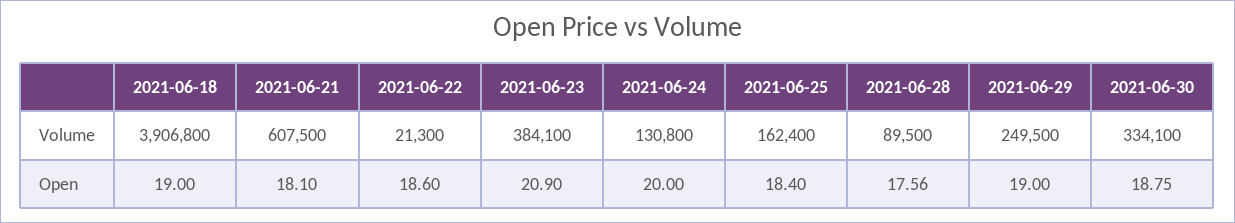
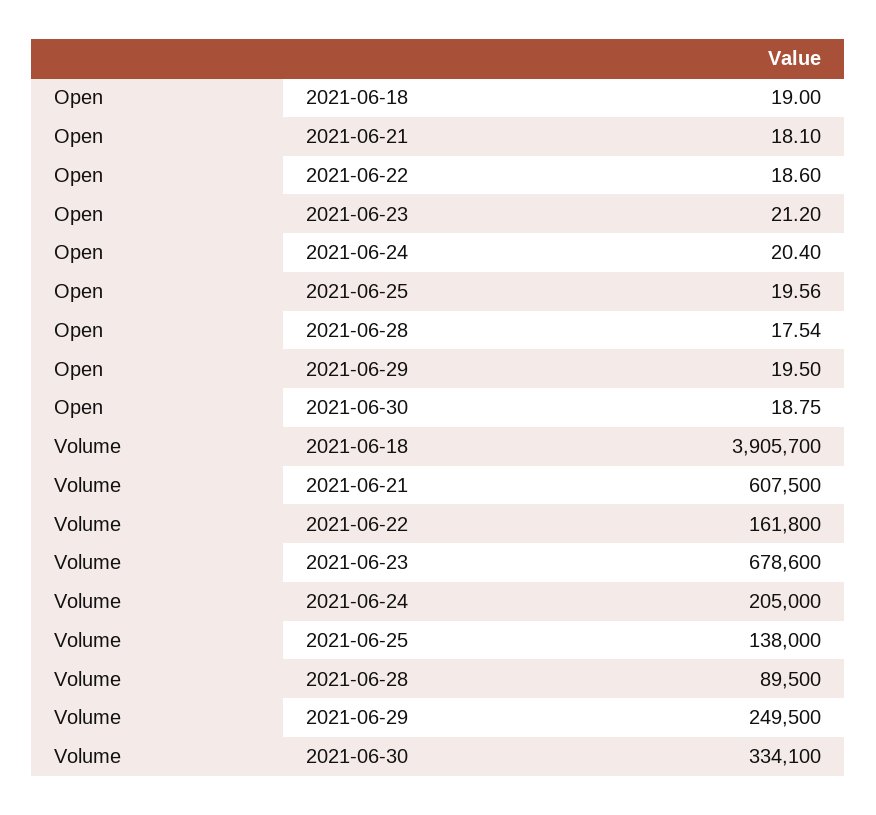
  {
    "2021-06-18": {
-     "Volume": 3906800,
+     "Volume": 3905700,
      "Open": 19
    },
    "2021-06-21": {
      "Volume": 607500,
      "Open": 18.1
    },
    "2021-06-22": {
-     "Volume": 21300,
+     "Volume": 161800,
      "Open": 18.6
    },
    "2021-06-23": {
-     "Volume": 384100,
+     "Volume": 678600,
-     "Open": 20.9
+     "Open": 21.2
    },
    "2021-06-24": {
-     "Volume": 130800,
+     "Volume": 205000,
-     "Open": 20
+     "Open": 20.4
    },
    "2021-06-25": {
-     "Volume": 162400,
+     "Volume": 138000,
-     "Open": 18.4
+     "Open": 19.56
    },
    "2021-06-28": {
      "Volume": 89500,
-     "Open": 17.56
+     "Open": 17.54
    },
    "2021-06-29": {
      "Volume": 249500,
-     "Open": 19
+     "Open": 19.5
    },
    "2021-06-30": {
      "Volume": 334100,
      "Open": 18.75
    }
  }

